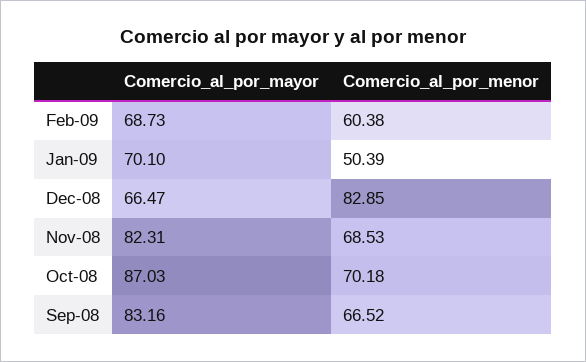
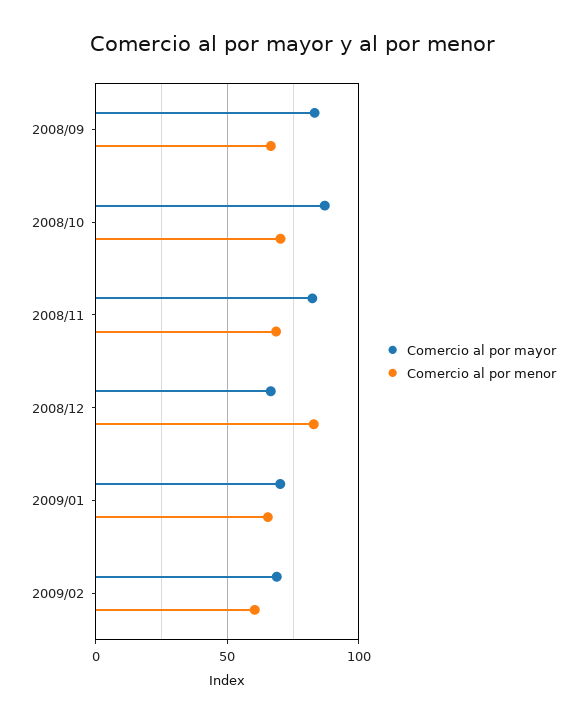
  {
    "Comercio_al_por_mayor": {
      "Feb-09": 68.73,
      "Jan-09": 70.1,
      "Dec-08": 66.47,
      "Nov-08": 82.31,
      "Oct-08": 87.03,
      "Sep-08": 83.16
    },
    "Comercio_al_por_menor": {
      "Feb-09": 60.38,
-     "Jan-09": 50.39,
+     "Jan-09": 65,
      "Dec-08": 82.85,
      "Nov-08": 68.53,
      "Oct-08": 70.18,
      "Sep-08": 66.52
    }
  }

